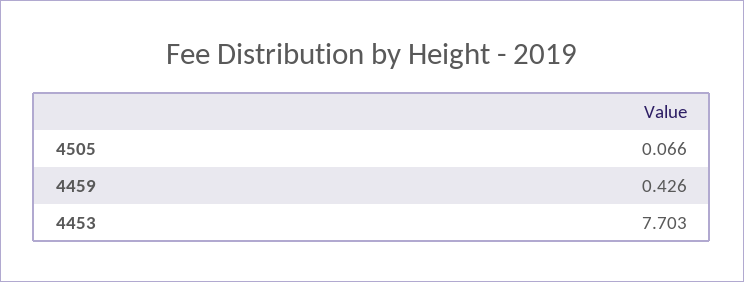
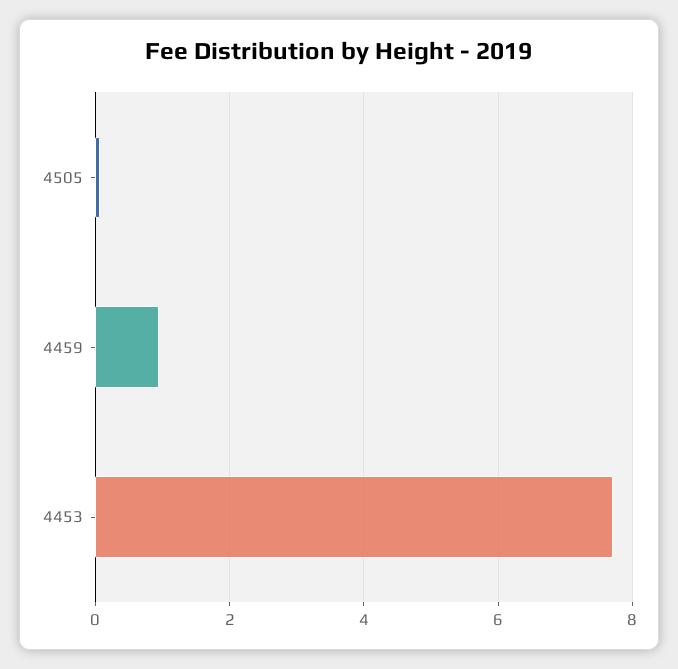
  {
    "4505": 0.066,
-   "4459": 0.426,
+   "4459": 1,
    "4453": 7.703
  }

